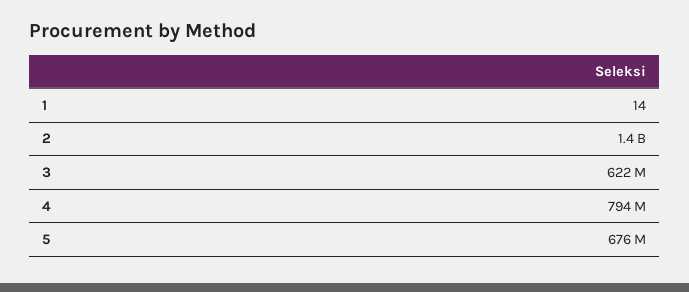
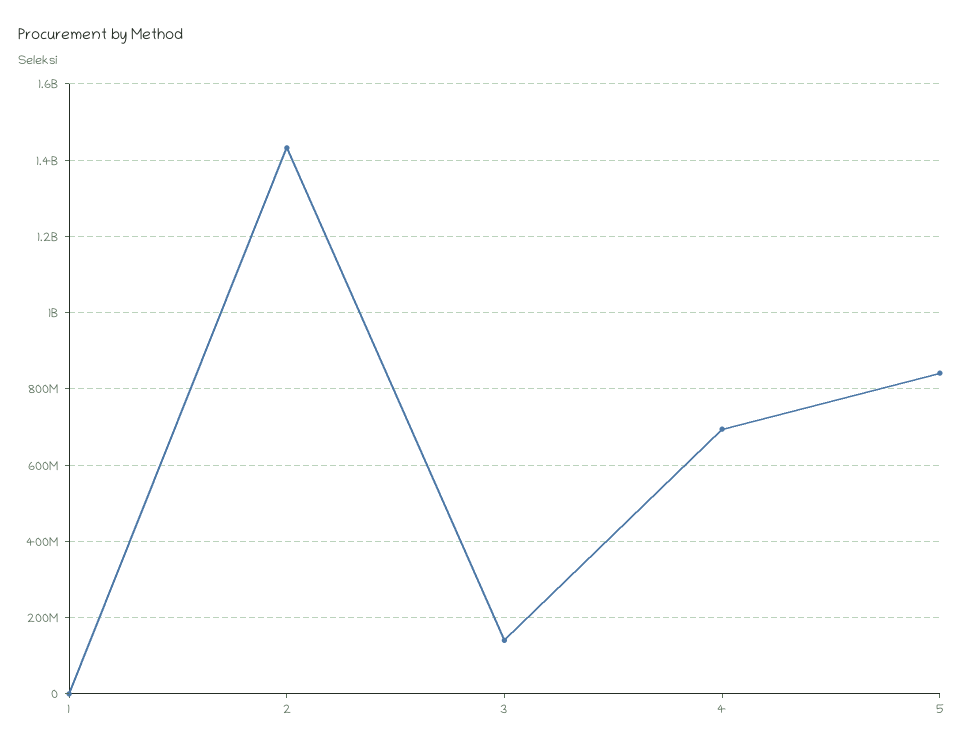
  {
    "1": 14,
    "2": 1400000000,
-   "3": 622000000,
+   "3": 140000000,
-   "4": 794000000,
+   "4": 700000000,
-   "5": 676000000
+   "5": 840000000
  }

